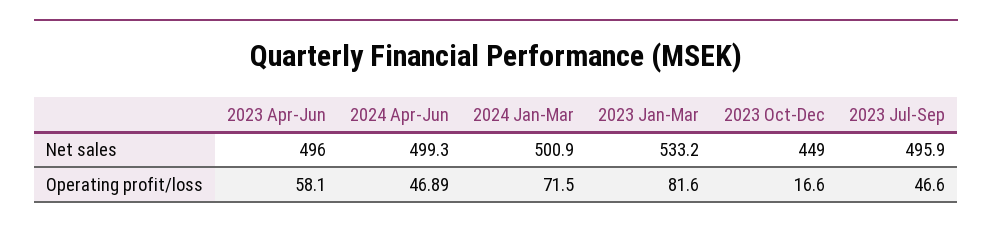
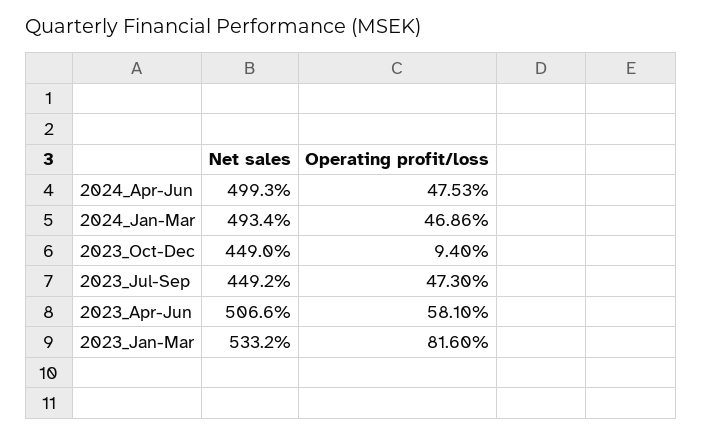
  {
    "2023 Apr-Jun": {
-     "Net sales": 496,
+     "Net sales": 506.6,
      "Operating profit/loss": 58.1
    },
    "2024 Apr-Jun": {
      "Net sales": 499.3,
-     "Operating profit/loss": 46.89
+     "Operating profit/loss": 47.53
    },
    "2024 Jan-Mar": {
-     "Net sales": 500.9,
+     "Net sales": 493.4,
-     "Operating profit/loss": 71.5
+     "Operating profit/loss": 46.86
    },
    "2023 Jan-Mar": {
      "Net sales": 533.2,
      "Operating profit/loss": 81.6
    },
    "2023 Oct-Dec": {
      "Net sales": 449,
-     "Operating profit/loss": 16.6
+     "Operating profit/loss": 9.4
    },
    "2023 Jul-Sep": {
-     "Net sales": 495.9,
+     "Net sales": 449.2,
-     "Operating profit/loss": 46.6
+     "Operating profit/loss": 47.3
    }
  }

